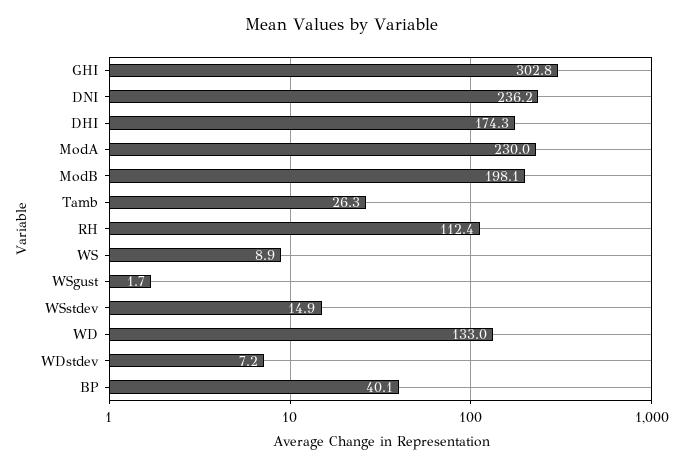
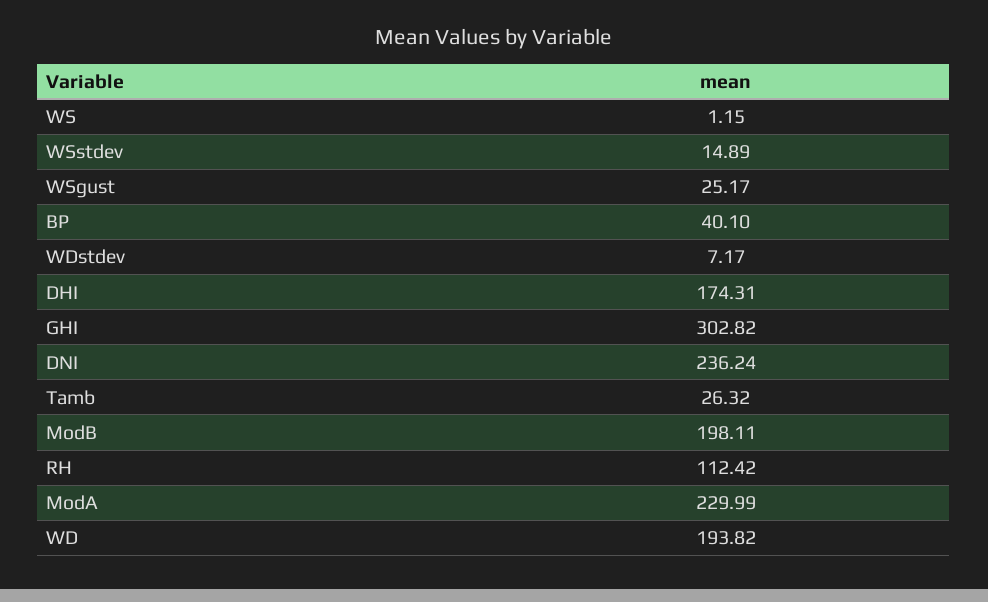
  {
    "GHI": 302.82,
    "DNI": 236.24,
    "DHI": 174.31,
    "ModA": 229.99,
    "ModB": 198.11,
    "Tamb": 26.32,
    "RH": 112.42,
-   "WS": 8.9,
+   "WS": 1.15,
-   "WSgust": 1.7,
+   "WSgust": 25.17,
    "WSstdev": 14.89,
-   "WD": 133,
+   "WD": 193.82,
    "WDstdev": 7.17,
    "BP": 40.1
  }

